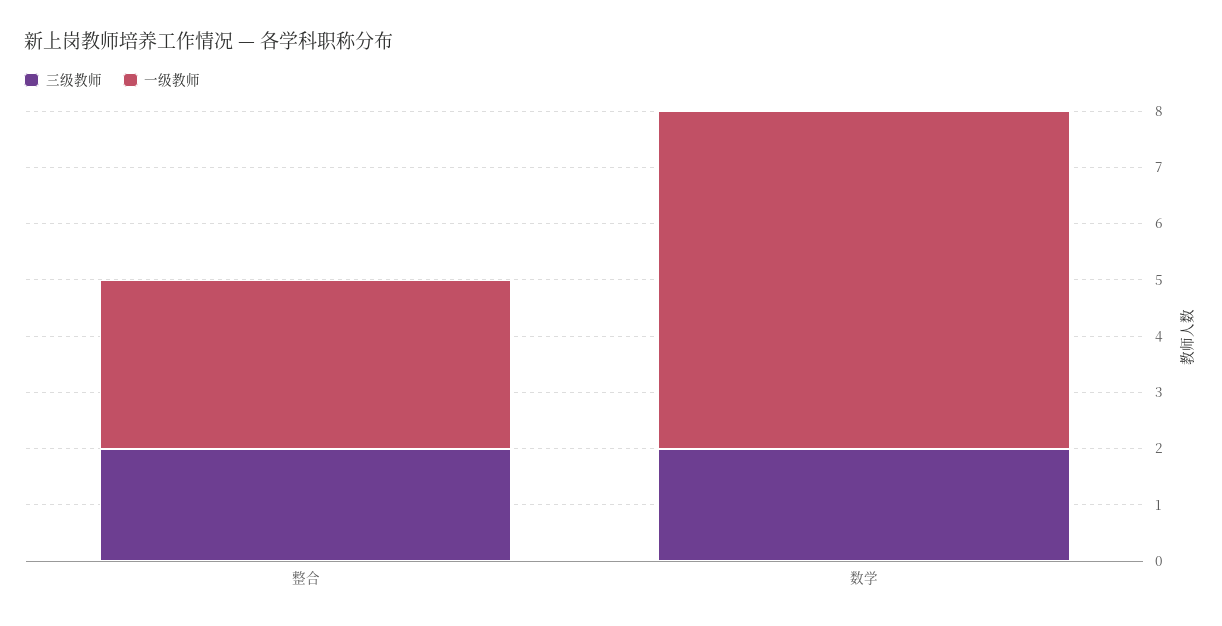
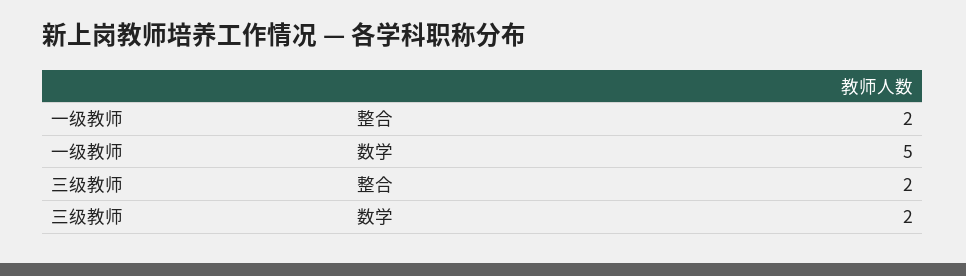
  {
    "三级教师": {
      "整合": 2,
      "数学": 2
    },
    "一级教师": {
-     "整合": 3,
+     "整合": 2,
-     "数学": 6
+     "数学": 5
    }
  }

